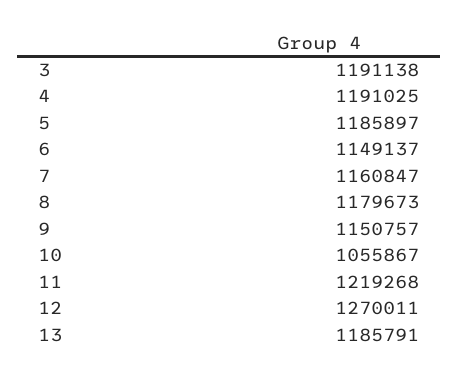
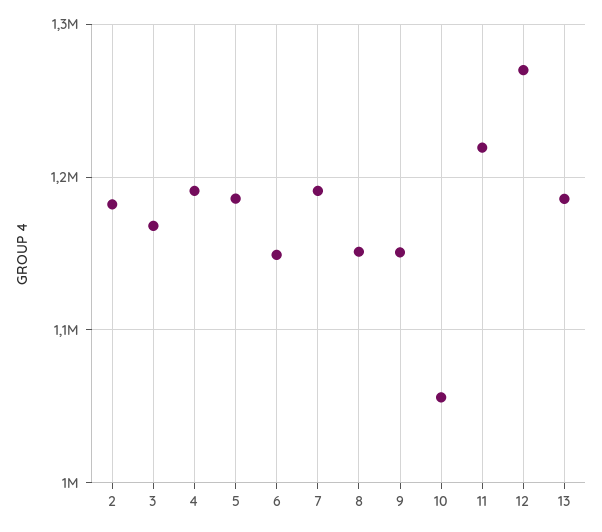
  {
-   "3": 1191138,
+   "3": 1170000,
    "4": 1191025,
    "5": 1185897,
    "6": 1149137,
-   "7": 1160847,
+   "7": 1190000,
-   "8": 1179673,
+   "8": 1150000,
    "9": 1150757,
    "10": 1055867,
    "11": 1219268,
    "12": 1270011,
-   "13": 1185791
+   "13": 1185791,
+   "2": 1180000
  }

